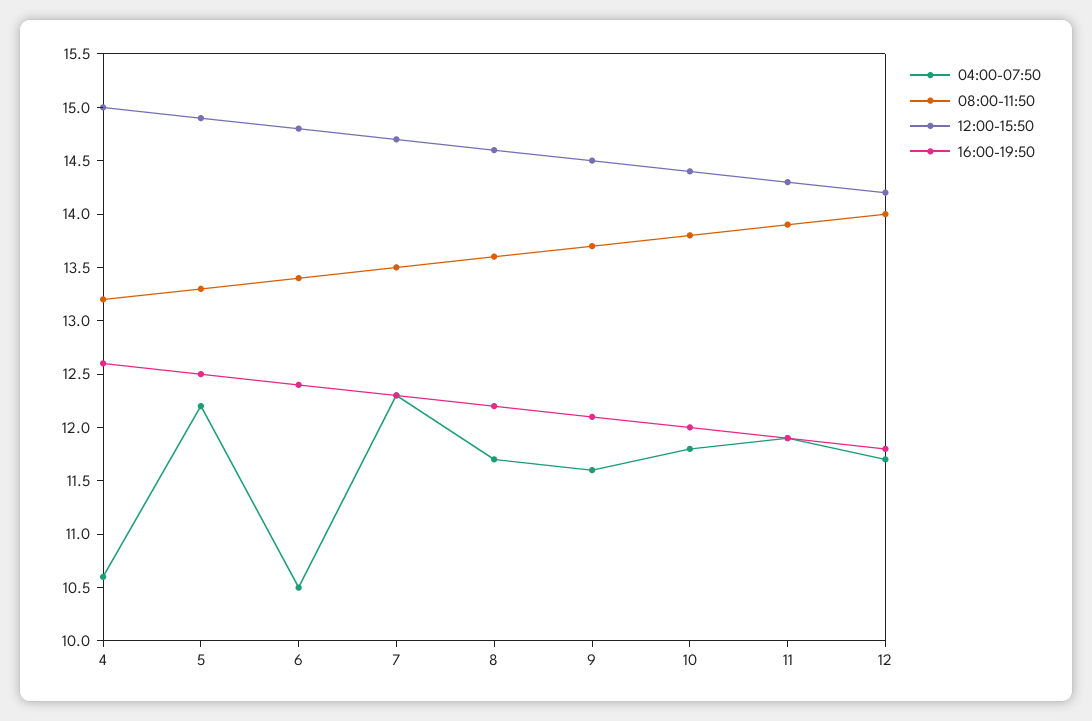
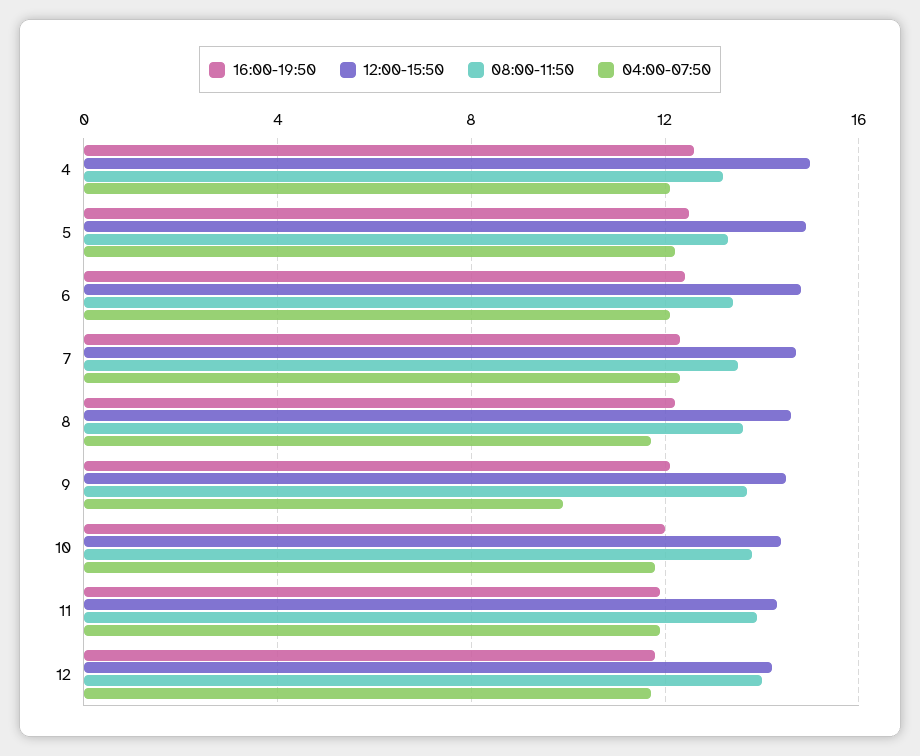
  {
    "04:00-07:50": {
-     "4": 10.6,
+     "4": 12,
      "5": 12.2,
-     "6": 10.5,
+     "6": 12,
      "7": 12.3,
      "8": 11.7,
-     "9": 11.6,
+     "9": 10,
      "10": 11.8,
      "11": 11.9,
      "12": 11.7
    },
    "08:00-11:50": {
      "4": 13.2,
      "5": 13.3,
      "6": 13.4,
      "7": 13.5,
      "8": 13.6,
      "9": 13.7,
      "10": 13.8,
      "11": 13.9,
      "12": 14
    },
    "12:00-15:50": {
      "4": 15,
      "5": 14.9,
      "6": 14.8,
      "7": 14.7,
      "8": 14.6,
      "9": 14.5,
      "10": 14.4,
      "11": 14.3,
      "12": 14.2
    },
    "16:00-19:50": {
      "4": 12.6,
      "5": 12.5,
      "6": 12.4,
      "7": 12.3,
      "8": 12.2,
      "9": 12.1,
      "10": 12,
      "11": 11.9,
      "12": 11.8
    }
  }

